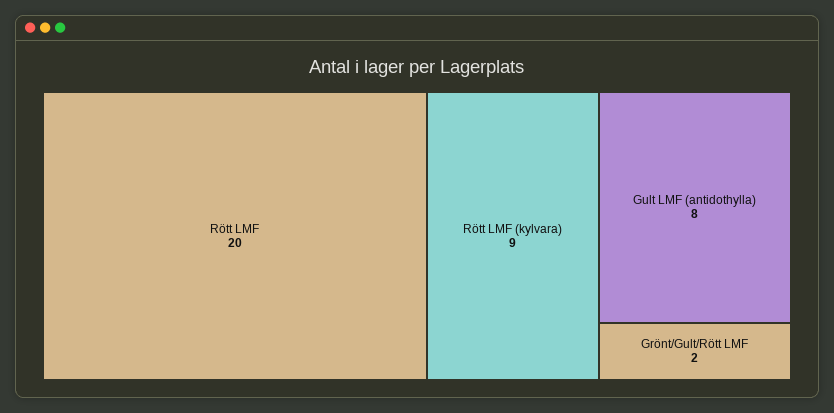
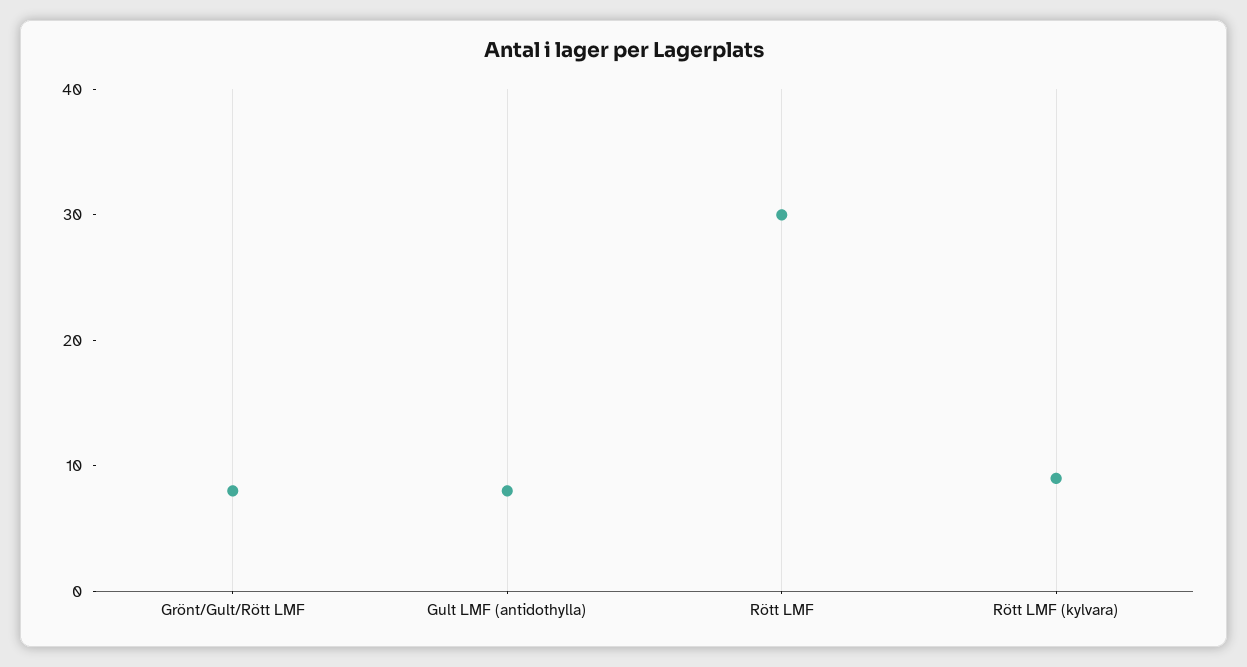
  {
-   "Rött LMF": 20,
+   "Rött LMF": 30,
    "Rött LMF (kylvara)": 9,
    "Gult LMF (antidothylla)": 8,
-   "Grönt/Gult/Rött LMF": 2
+   "Grönt/Gult/Rött LMF": 8
  }

